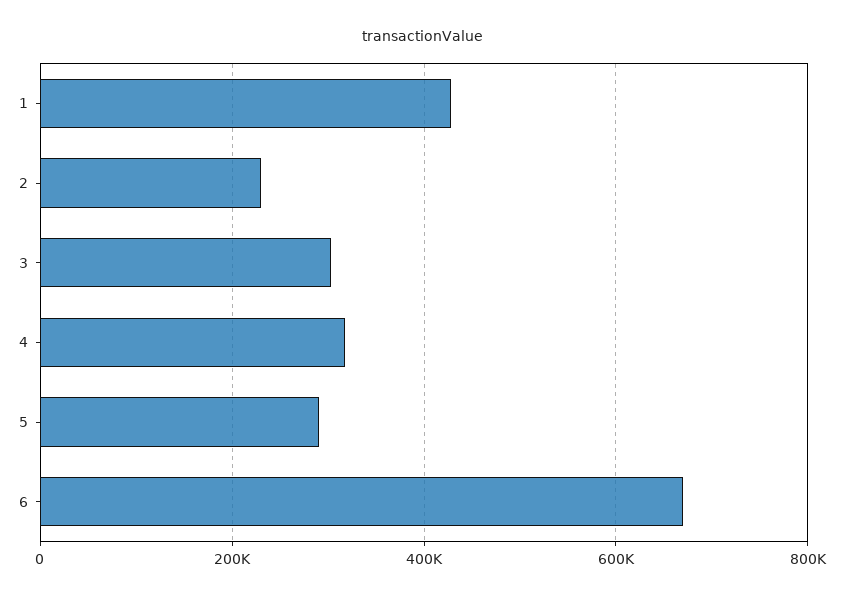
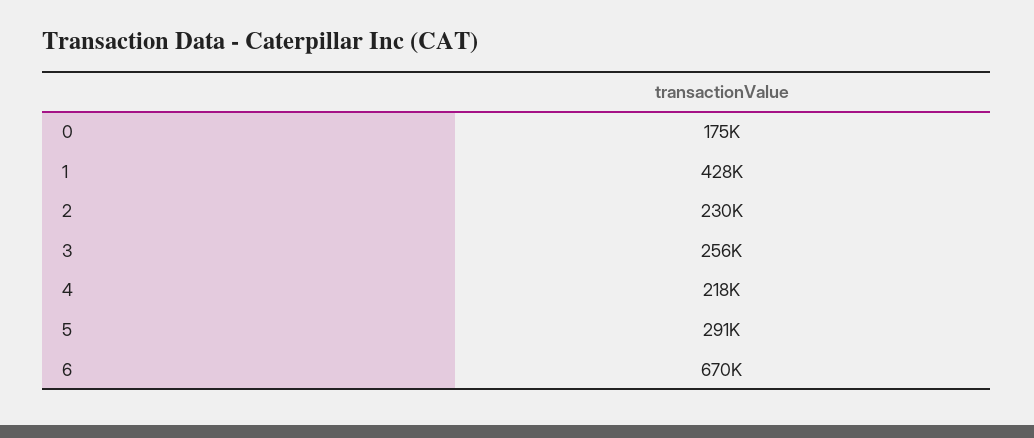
  {
    "1": 428000,
    "2": 230000,
-   "3": 300000,
+   "3": 256000,
-   "4": 320000,
+   "4": 218000,
    "5": 291000,
-   "6": 670000
+   "6": 670000,
+   "0": 175000
  }

